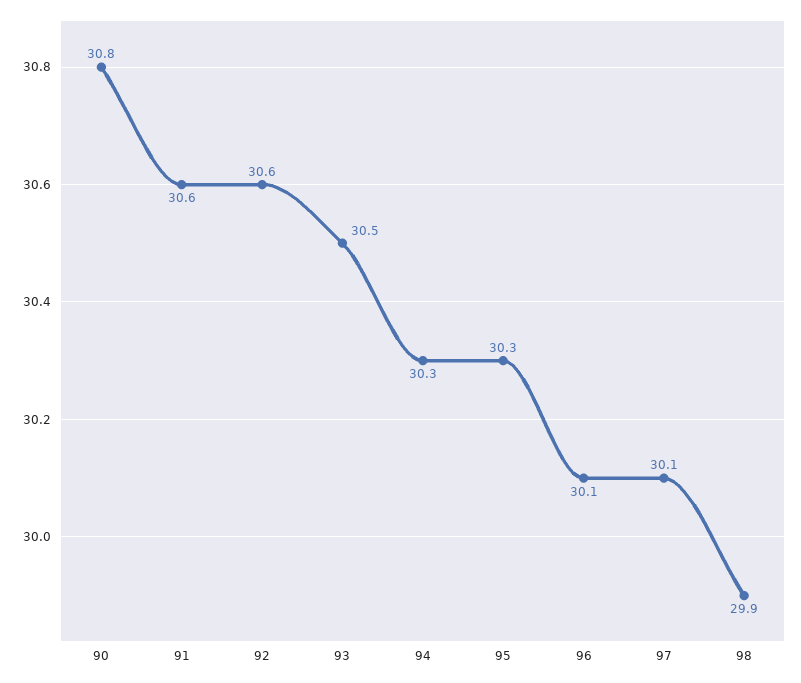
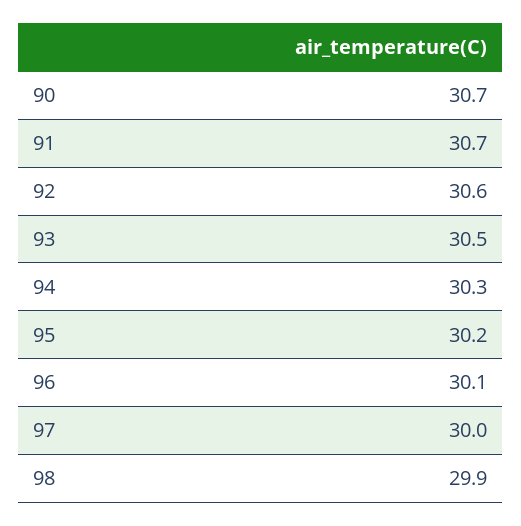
  {
-   "90": 30.8,
+   "90": 30.7,
-   "91": 30.6,
+   "91": 30.7,
    "92": 30.6,
    "93": 30.5,
    "94": 30.3,
-   "95": 30.3,
+   "95": 30.2,
    "96": 30.1,
-   "97": 30.1,
+   "97": 30,
    "98": 29.9
  }

